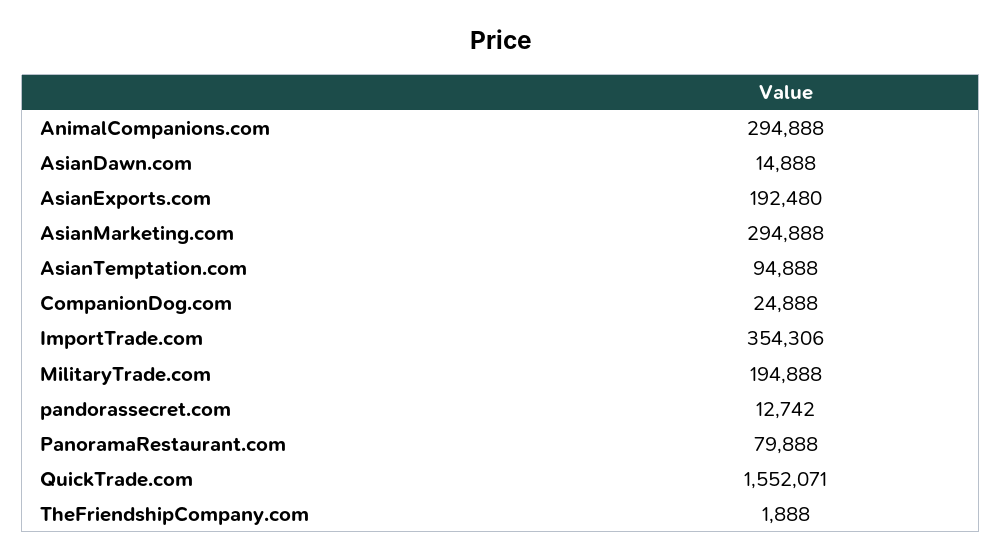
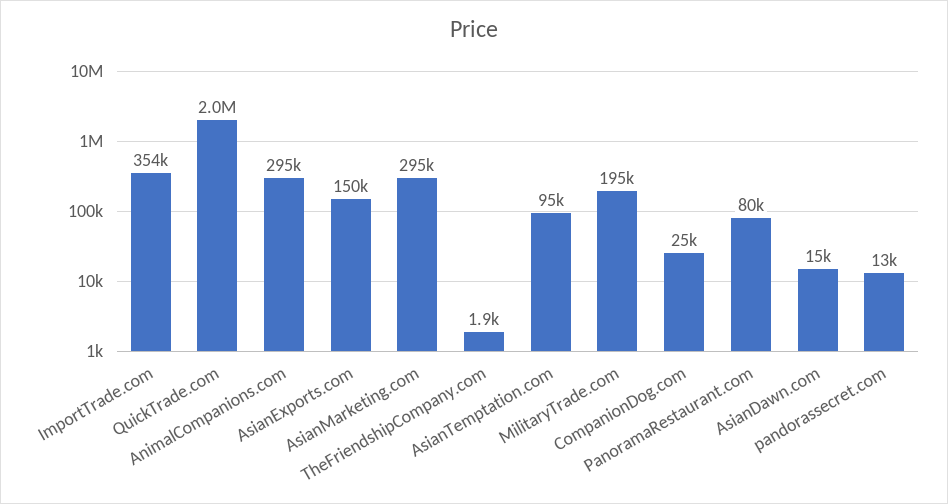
  {
    "AnimalCompanions.com": 294888,
    "AsianDawn.com": 14888,
-   "AsianExports.com": 192480,
+   "AsianExports.com": 150000,
    "AsianMarketing.com": 294888,
    "AsianTemptation.com": 94888,
    "CompanionDog.com": 24888,
    "ImportTrade.com": 354306,
    "MilitaryTrade.com": 194888,
    "pandorassecret.com": 12742,
    "PanoramaRestaurant.com": 79888,
-   "QuickTrade.com": 1552071,
+   "QuickTrade.com": 2000000,
    "TheFriendshipCompany.com": 1888
  }

